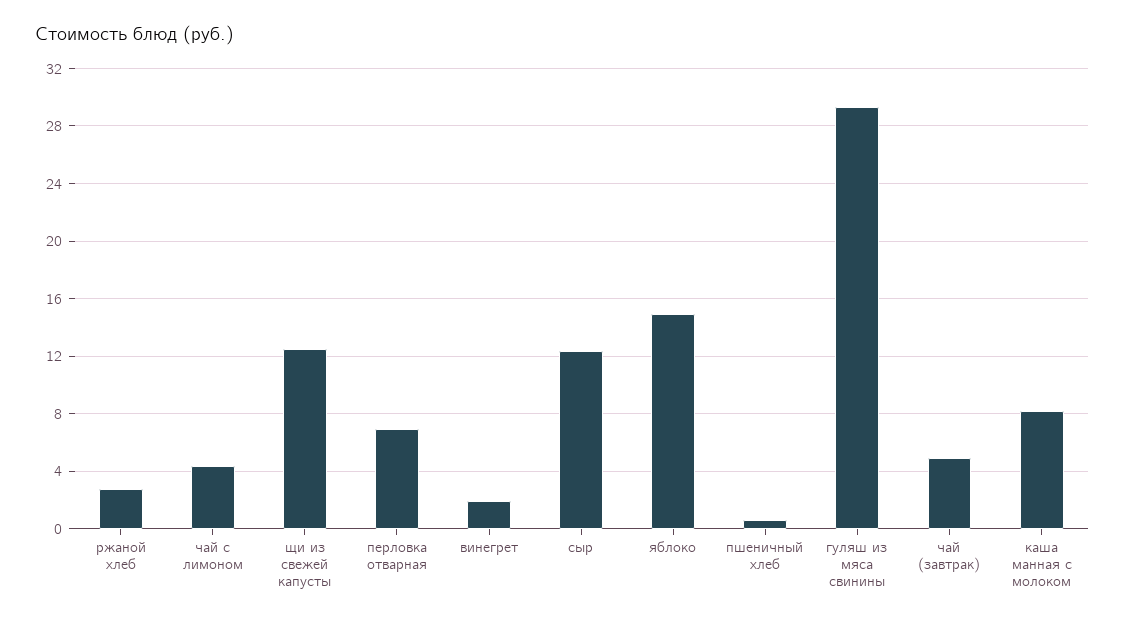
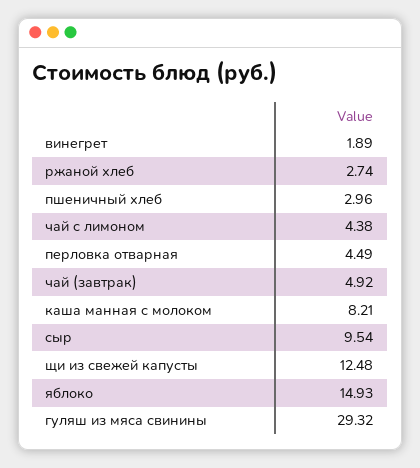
  {
    "ржаной хлеб": 2.74,
    "чай с лимоном": 4.38,
    "щи из свежей капусты": 12.48,
-   "перловка отварная": 7,
+   "перловка отварная": 4.49,
    "винегрет": 1.89,
-   "сыр": 12.5,
+   "сыр": 9.54,
    "яблоко": 14.93,
-   "пшеничный хлеб": 0.5,
+   "пшеничный хлеб": 2.96,
    "гуляш из мяса свинины": 29.32,
    "чай (завтрак)": 4.92,
    "каша манная с молоком": 8.21
  }

